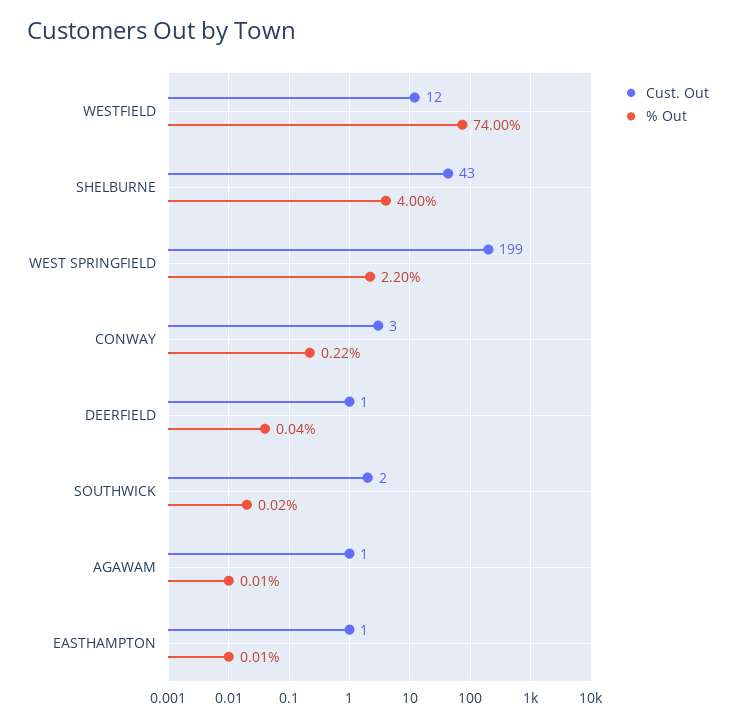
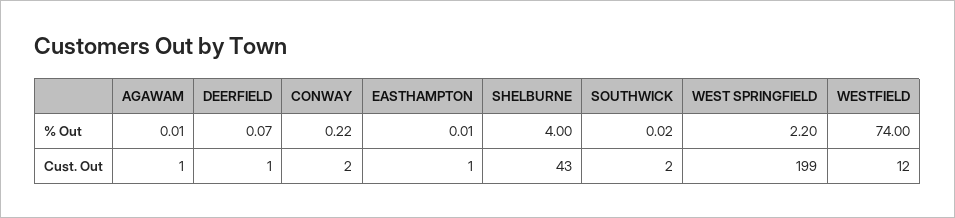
  {
    "Cust. Out": {
      "WESTFIELD": 12,
      "SHELBURNE": 43,
      "WEST SPRINGFIELD": 199,
-     "CONWAY": 3,
+     "CONWAY": 2,
      "DEERFIELD": 1,
      "SOUTHWICK": 2,
      "AGAWAM": 1,
      "EASTHAMPTON": 1
    },
    "% Out": {
      "WESTFIELD": 74,
      "SHELBURNE": 4,
      "WEST SPRINGFIELD": 2.2,
      "CONWAY": 0.22,
-     "DEERFIELD": 0.04,
+     "DEERFIELD": 0.07,
      "SOUTHWICK": 0.02,
      "AGAWAM": 0.01,
      "EASTHAMPTON": 0.01
    }
  }

